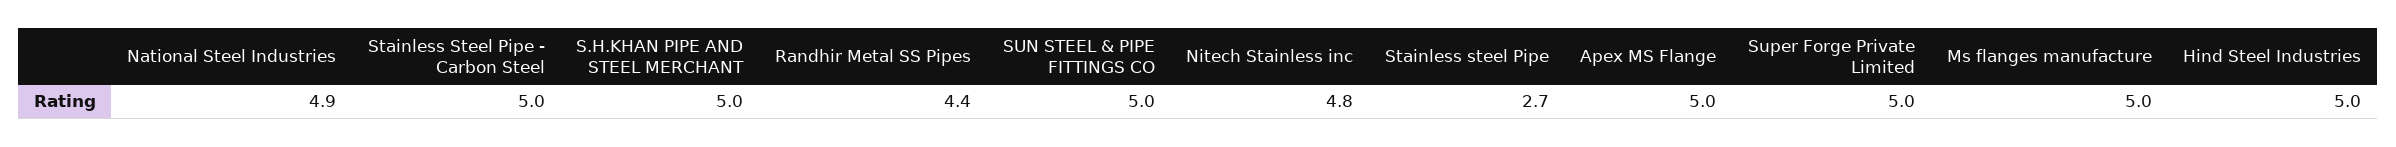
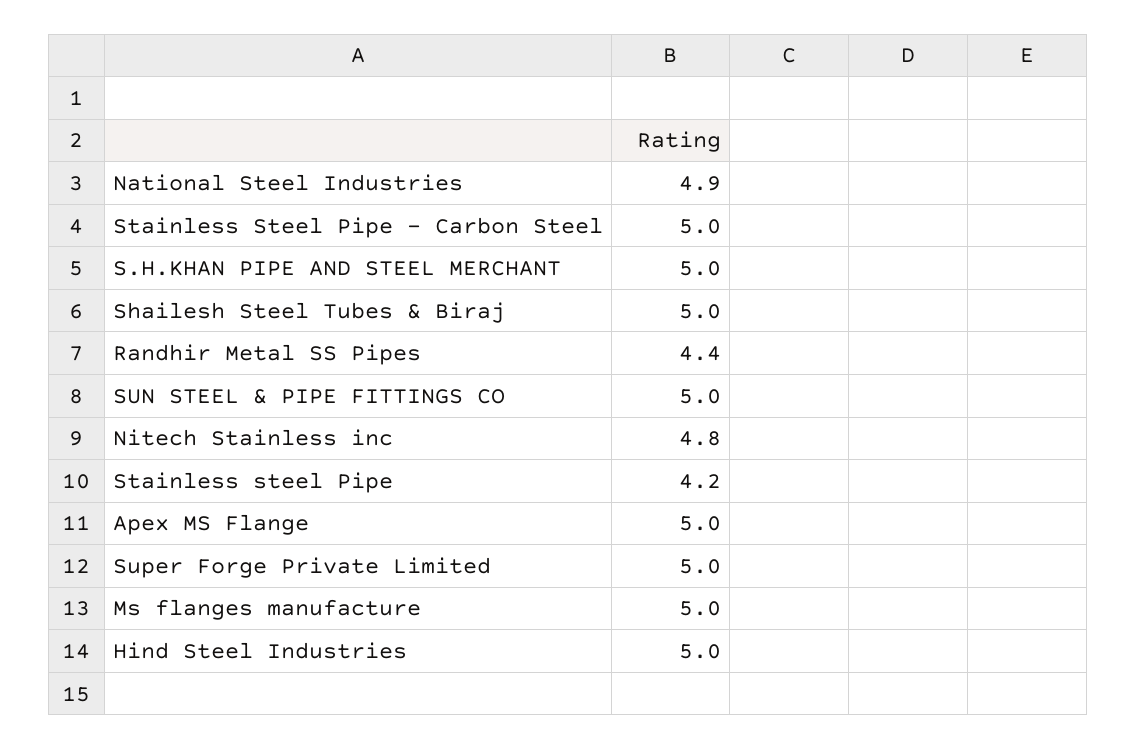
  {
    "National Steel Industries": 4.9,
    "Stainless Steel Pipe - Carbon Steel": 5,
    "S.H.KHAN PIPE AND STEEL MERCHANT": 5,
    "Randhir Metal SS Pipes": 4.4,
    "SUN STEEL & PIPE FITTINGS CO": 5,
    "Nitech Stainless inc": 4.8,
-   "Stainless steel Pipe": 2.7,
+   "Stainless steel Pipe": 4.2,
    "Apex MS Flange": 5,
    "Super Forge Private Limited": 5,
    "Ms flanges manufacture": 5,
-   "Hind Steel Industries": 5
+   "Hind Steel Industries": 5,
+   "Shailesh Steel Tubes & Biraj": 5
  }

